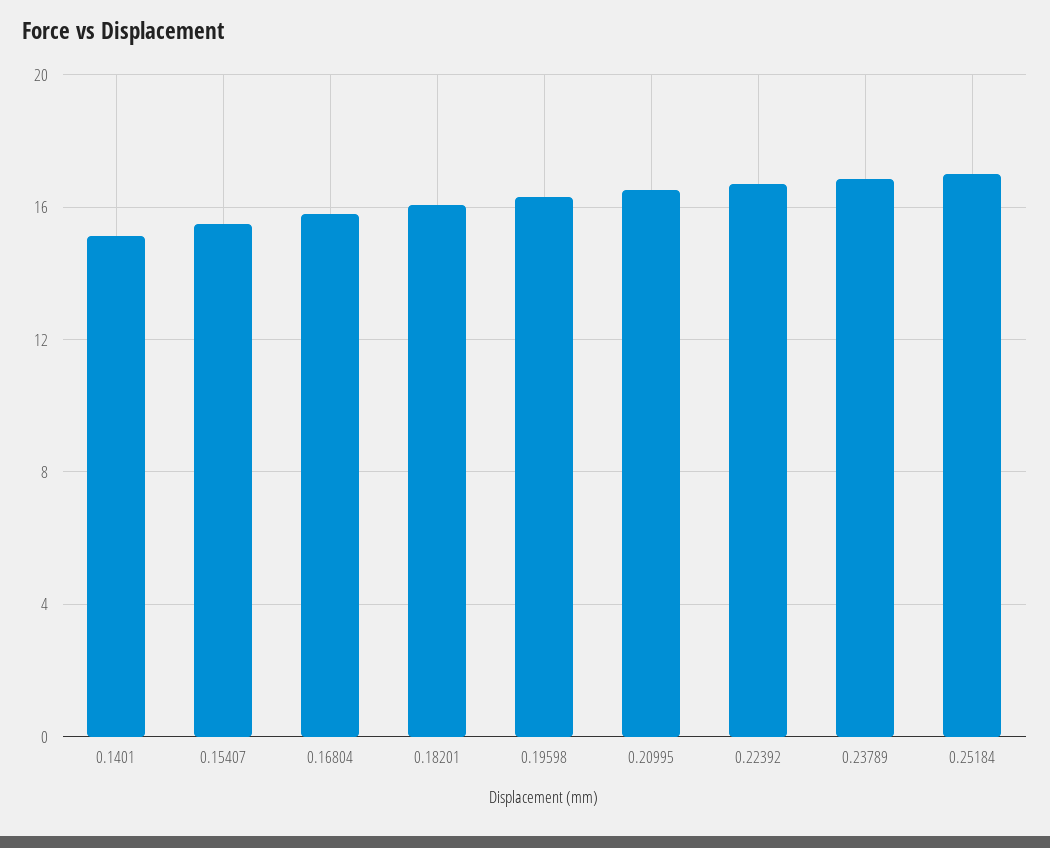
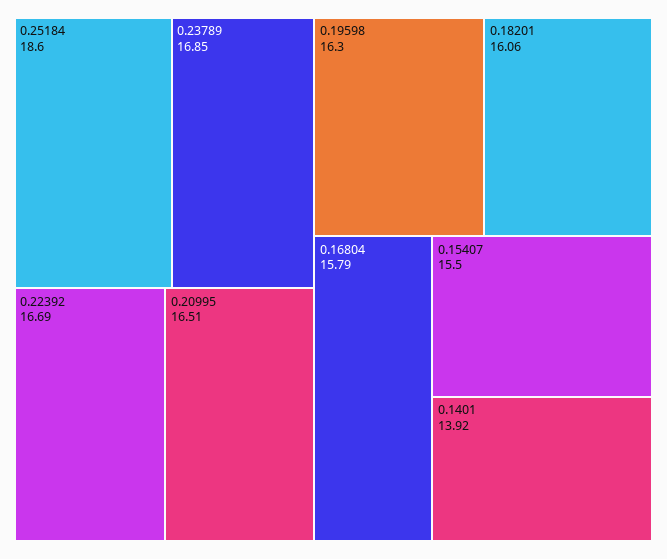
  {
-   "0.1401": 15,
+   "0.1401": 13.92,
    "0.15407": 15.5,
    "0.16804": 15.79,
    "0.18201": 16.06,
    "0.19598": 16.3,
    "0.20995": 16.51,
    "0.22392": 16.69,
    "0.23789": 16.85,
-   "0.25184": 17
+   "0.25184": 18.6
  }

